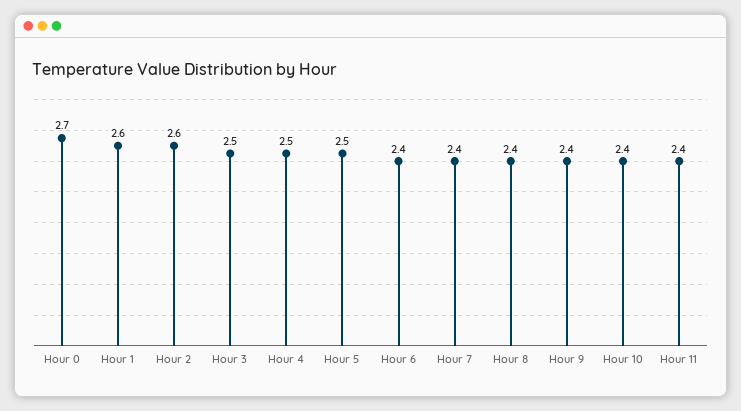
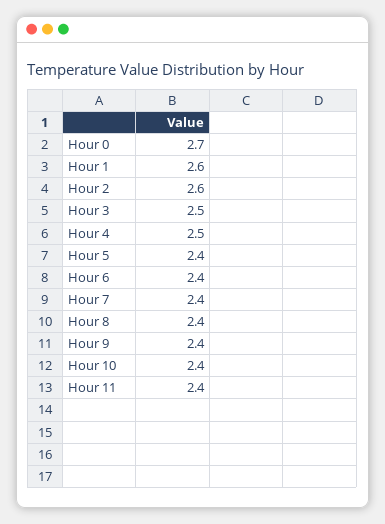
  {
    "Hour 0": 2.7,
    "Hour 1": 2.6,
    "Hour 2": 2.6,
    "Hour 3": 2.5,
    "Hour 4": 2.5,
-   "Hour 5": 2.5,
+   "Hour 5": 2.4,
    "Hour 6": 2.4,
    "Hour 7": 2.4,
    "Hour 8": 2.4,
    "Hour 9": 2.4,
    "Hour 10": 2.4,
    "Hour 11": 2.4
  }

